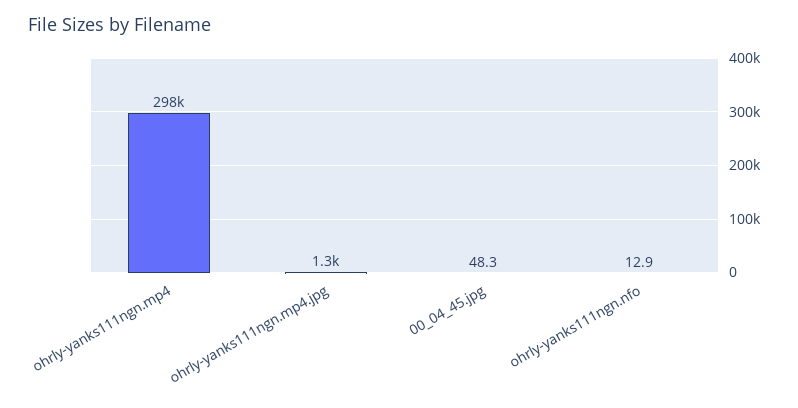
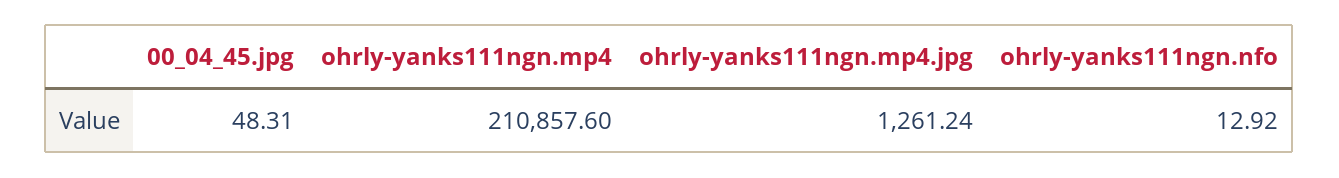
  {
-   "ohrly-yanks111ngn.mp4": 298000,
+   "ohrly-yanks111ngn.mp4": 210857.6,
    "ohrly-yanks111ngn.mp4.jpg": 1261.24,
    "00_04_45.jpg": 48.31,
    "ohrly-yanks111ngn.nfo": 12.92
  }

